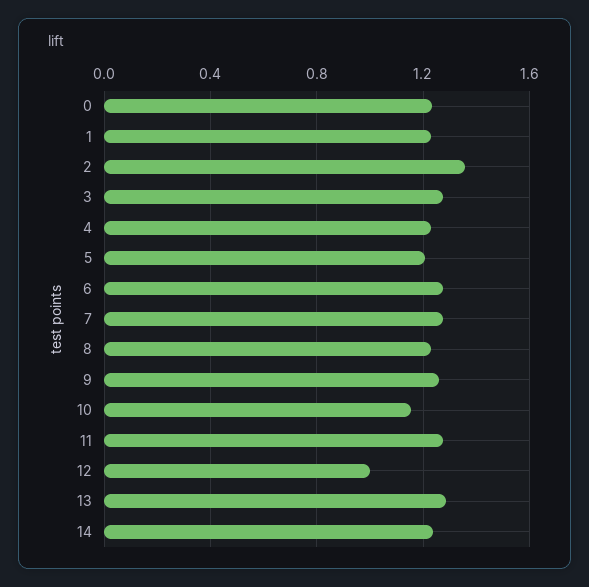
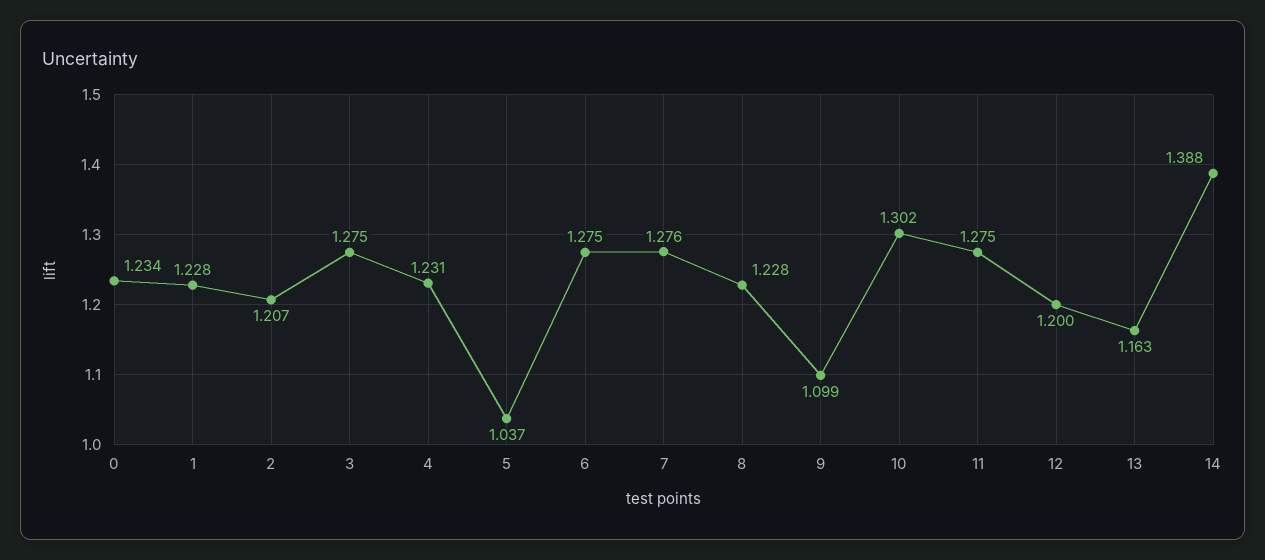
  {
    "0": 1.234,
    "1": 1.228,
-   "2": 1.35,
+   "2": 1.207,
    "3": 1.275,
    "4": 1.231,
-   "5": 1.2,
+   "5": 1.037,
    "6": 1.275,
    "7": 1.276,
    "8": 1.228,
-   "9": 1.25,
+   "9": 1.099,
-   "10": 1.15,
+   "10": 1.302,
    "11": 1.275,
-   "12": 1,
+   "12": 1.2,
-   "13": 1.3,
+   "13": 1.163,
-   "14": 1.25
+   "14": 1.388
  }

